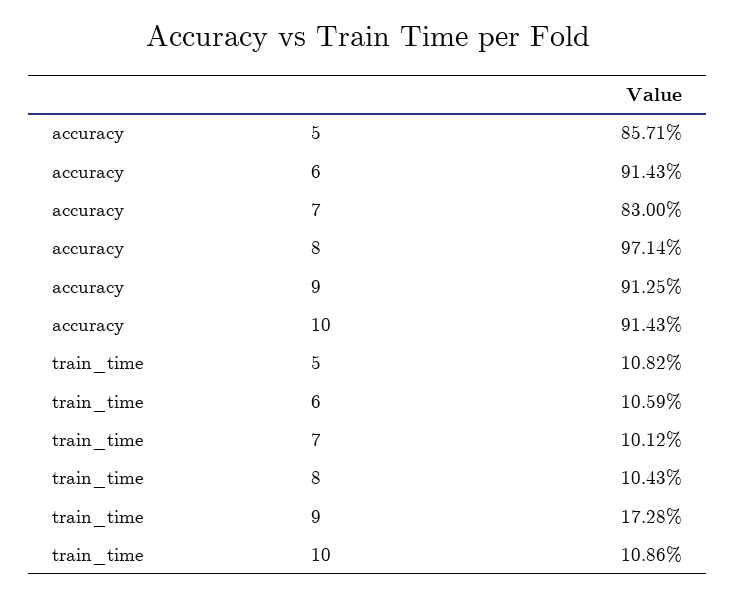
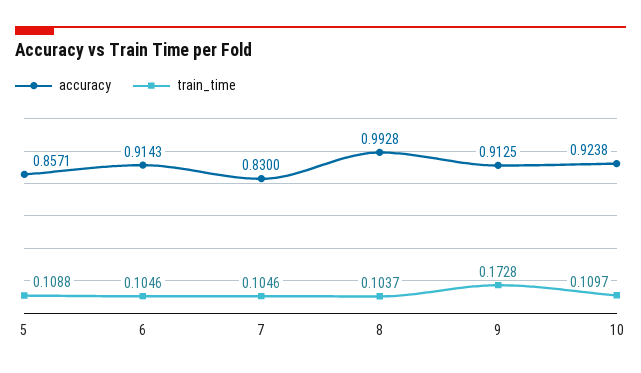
  {
    "accuracy": {
      "5": 0.8571,
      "6": 0.9143,
      "7": 0.83,
-     "8": 0.9714,
+     "8": 0.9928,
      "9": 0.9125,
-     "10": 0.9143
+     "10": 0.9238
    },
    "train_time": {
-     "5": 0.1082,
+     "5": 0.1088,
-     "6": 0.1059,
+     "6": 0.1046,
-     "7": 0.1012,
+     "7": 0.1046,
-     "8": 0.1043,
+     "8": 0.1037,
      "9": 0.1728,
-     "10": 0.1086
+     "10": 0.1097
    }
  }

